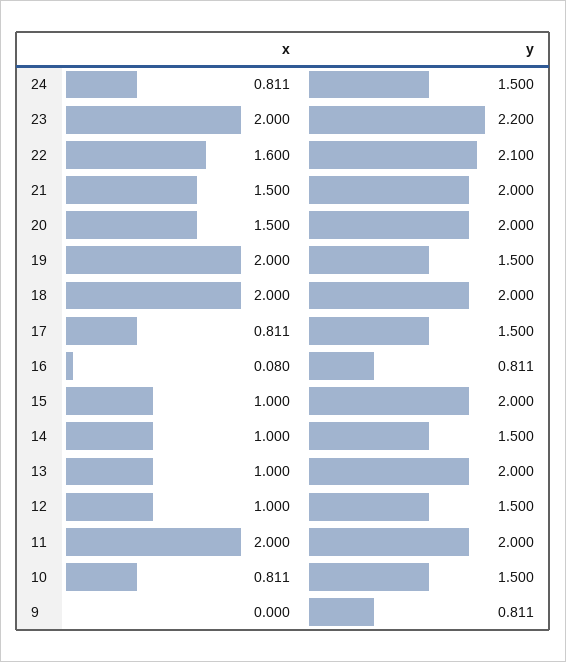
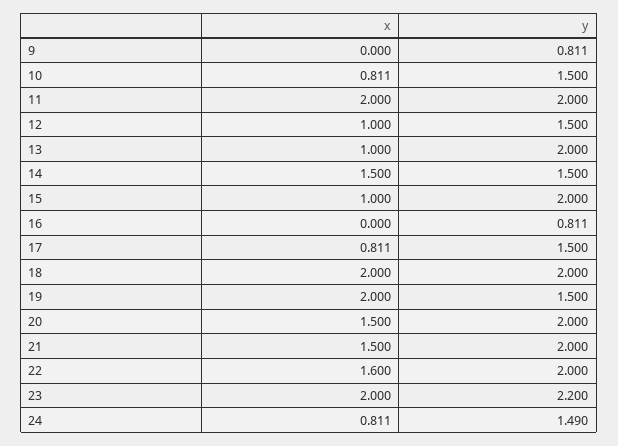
  {
    "x": {
      "24": 0.811,
      "23": 2,
      "22": 1.6,
      "21": 1.5,
      "20": 1.5,
      "19": 2,
      "18": 2,
      "17": 0.811,
-     "16": 0.08,
+     "16": 0,
      "15": 1,
-     "14": 1,
+     "14": 1.5,
      "13": 1,
      "12": 1,
      "11": 2,
      "10": 0.811,
      "9": 0
    },
    "y": {
-     "24": 1.5,
+     "24": 1.49,
      "23": 2.2,
-     "22": 2.1,
+     "22": 2,
      "21": 2,
      "20": 2,
      "19": 1.5,
      "18": 2,
      "17": 1.5,
      "16": 0.811,
      "15": 2,
      "14": 1.5,
      "13": 2,
      "12": 1.5,
      "11": 2,
      "10": 1.5,
      "9": 0.811
    }
  }

